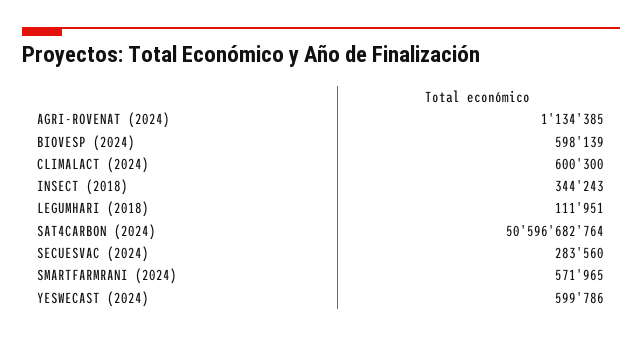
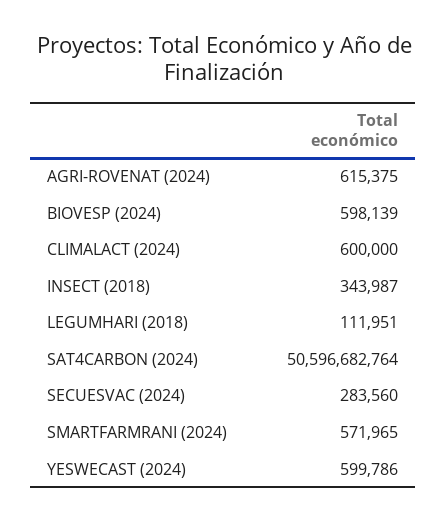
  {
-   "AGRI-ROVENAT (2024)": 1134385,
+   "AGRI-ROVENAT (2024)": 615375,
    "BIOVESP (2024)": 598139,
-   "CLIMALACT (2024)": 600300,
+   "CLIMALACT (2024)": 600000,
-   "INSECT (2018)": 344243,
+   "INSECT (2018)": 343987,
    "LEGUMHARI (2018)": 111951,
    "SAT4CARBON (2024)": 50596682764,
    "SECUESVAC (2024)": 283560,
    "SMARTFARMRANI (2024)": 571965,
    "YESWECAST (2024)": 599786
  }

